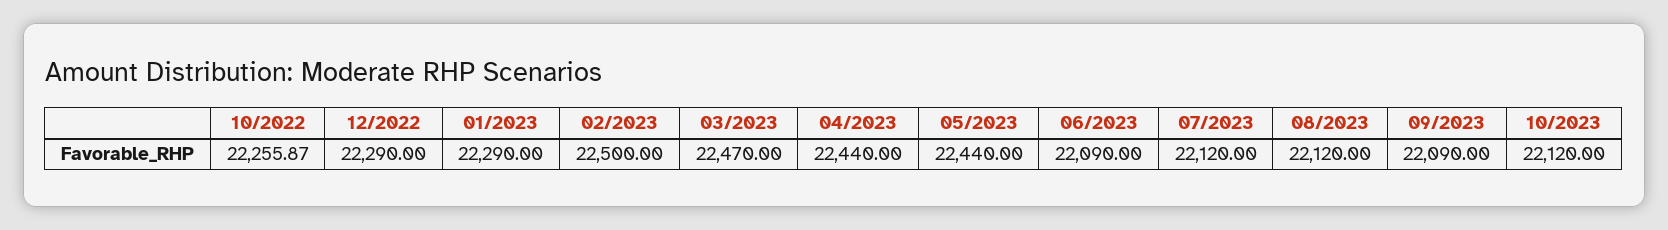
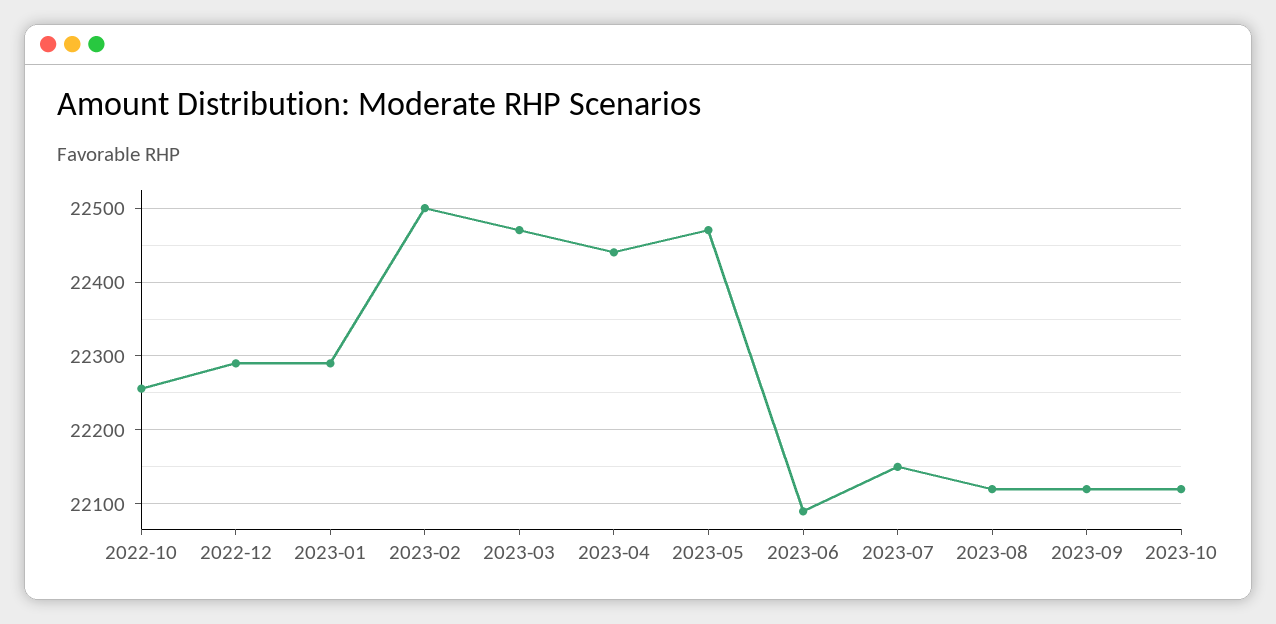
  {
    "10/2022": 22255.87,
    "12/2022": 22290,
    "01/2023": 22290,
    "02/2023": 22500,
    "03/2023": 22470,
    "04/2023": 22440,
-   "05/2023": 22440,
+   "05/2023": 22470,
    "06/2023": 22090,
-   "07/2023": 22120,
+   "07/2023": 22150,
    "08/2023": 22120,
-   "09/2023": 22090,
+   "09/2023": 22120,
    "10/2023": 22120
  }

